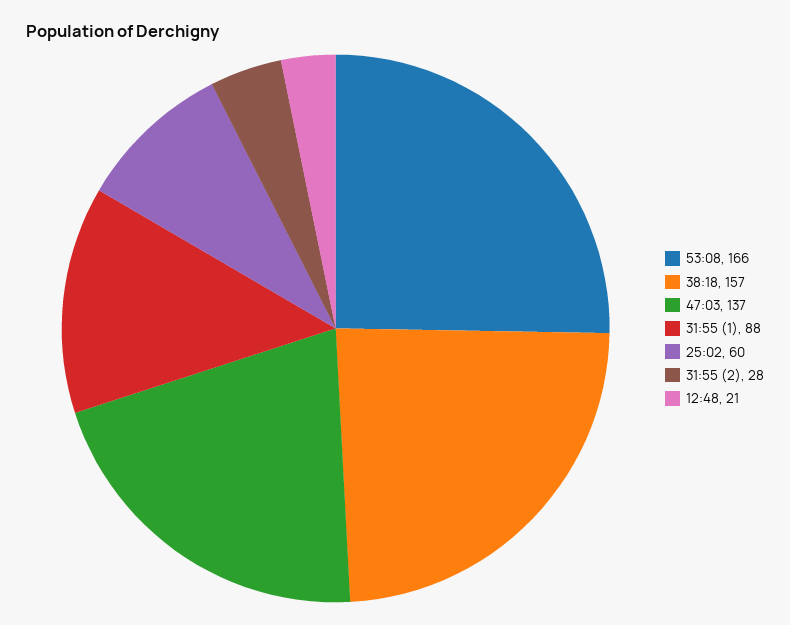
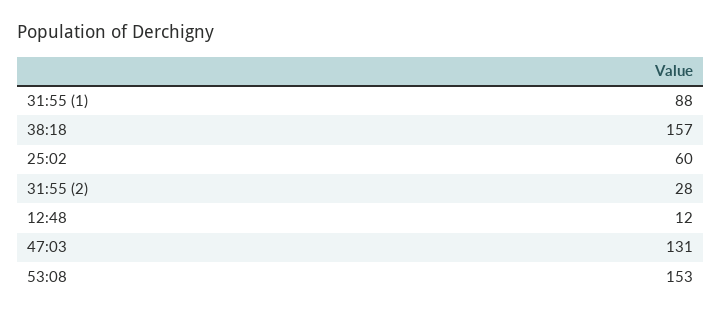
  {
-   "53:08": 166,
+   "53:08": 153,
    "38:18": 157,
-   "47:03": 137,
+   "47:03": 131,
    "31:55 (1)": 88,
    "25:02": 60,
    "31:55 (2)": 28,
-   "12:48": 21
+   "12:48": 12
  }

